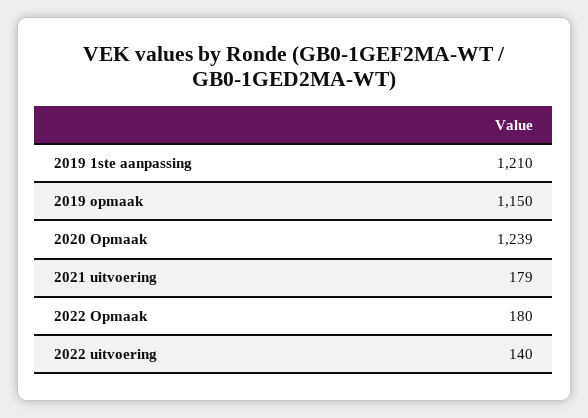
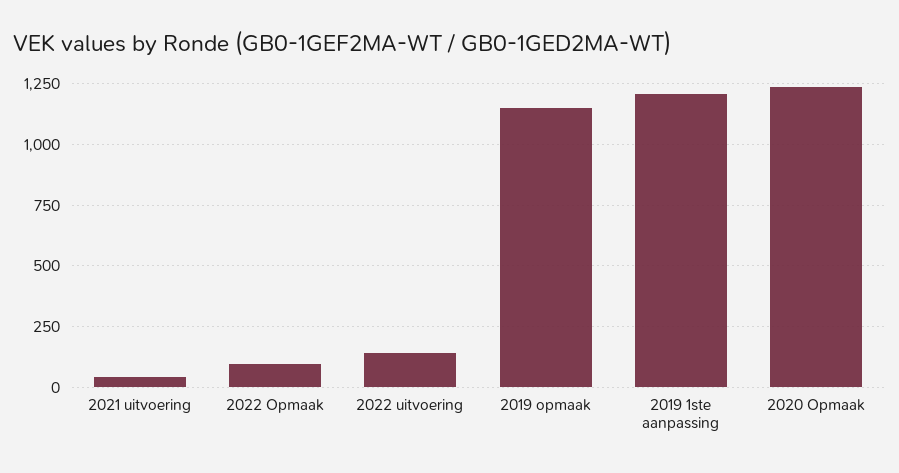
  {
    "2019 1ste aanpassing": 1210,
    "2019 opmaak": 1150,
    "2020 Opmaak": 1239,
-   "2021 uitvoering": 179,
+   "2021 uitvoering": 50,
-   "2022 Opmaak": 180,
+   "2022 Opmaak": 100,
    "2022 uitvoering": 140
  }

